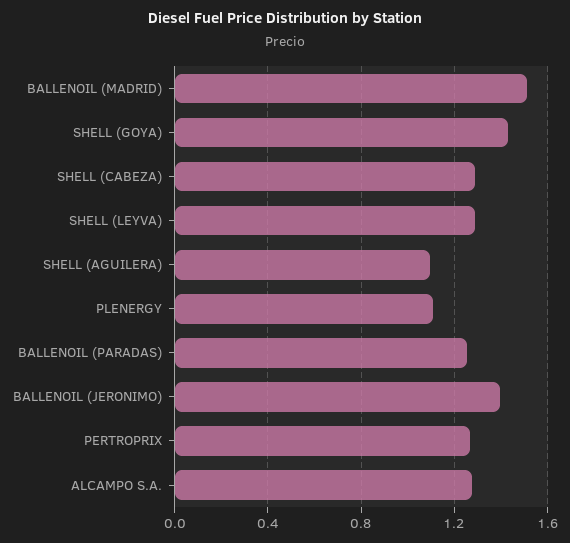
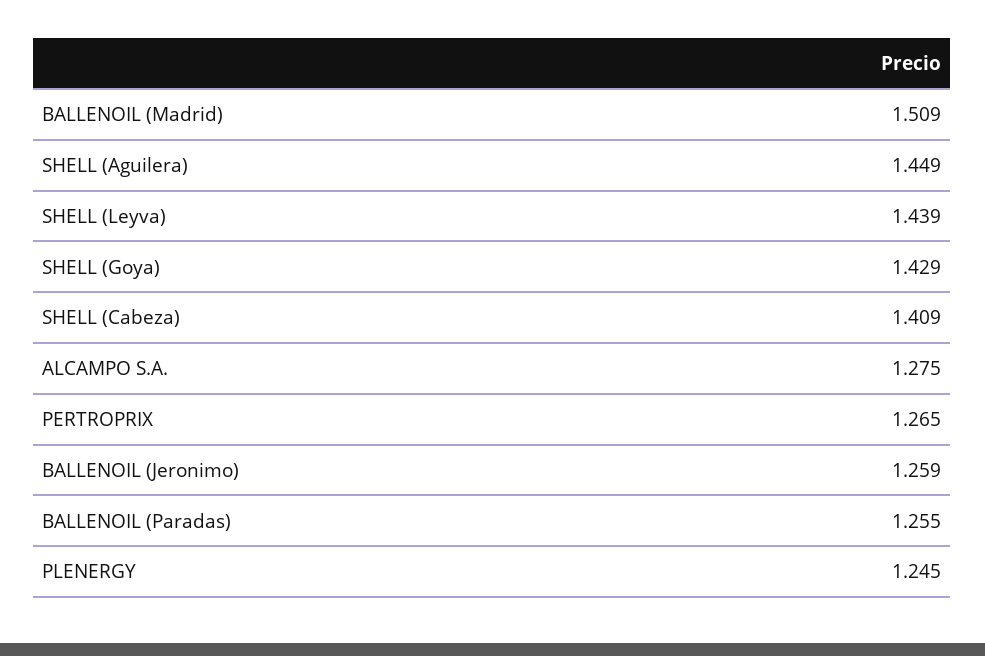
  {
    "BALLENOIL (MADRID)": 1.509,
    "SHELL (GOYA)": 1.429,
-   "SHELL (CABEZA)": 1.3,
+   "SHELL (CABEZA)": 1.409,
-   "SHELL (LEYVA)": 1.3,
+   "SHELL (LEYVA)": 1.439,
-   "SHELL (AGUILERA)": 1.1,
+   "SHELL (AGUILERA)": 1.449,
-   "PLENERGY": 1.1,
+   "PLENERGY": 1.245,
    "BALLENOIL (PARADAS)": 1.255,
-   "BALLENOIL (JERONIMO)": 1.4,
+   "BALLENOIL (JERONIMO)": 1.259,
    "PERTROPRIX": 1.265,
    "ALCAMPO S.A.": 1.275
  }

